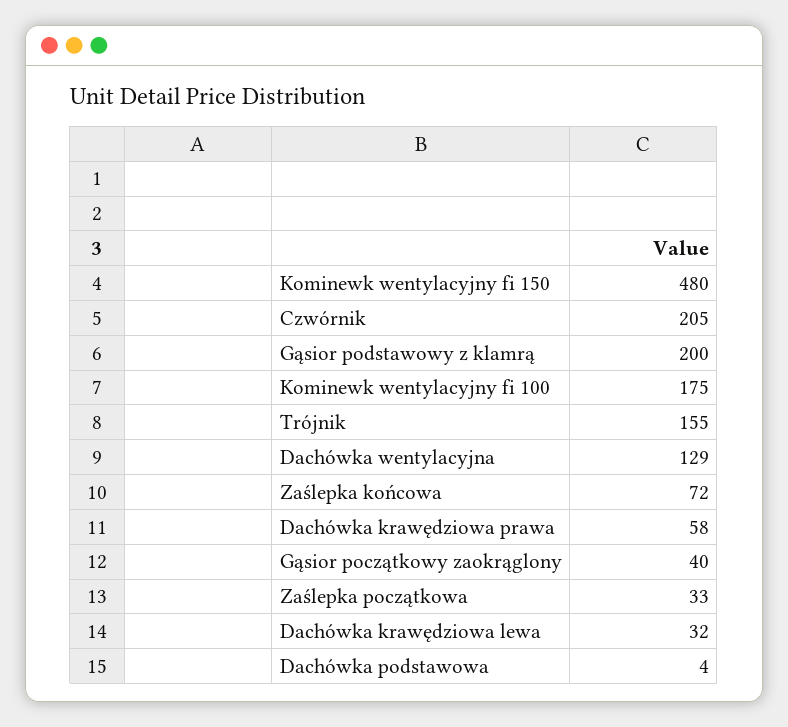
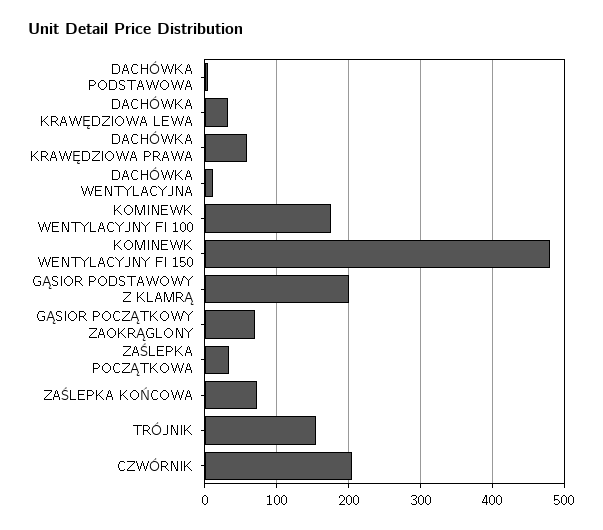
  {
    "Kominewk wentylacyjny fi 150": 480,
    "Czwórnik": 205,
    "Gąsior podstawowy z klamrą": 200,
    "Kominewk wentylacyjny fi 100": 175,
    "Trójnik": 155,
-   "Dachówka wentylacyjna": 129,
+   "Dachówka wentylacyjna": 10,
    "Zaślepka końcowa": 72,
    "Dachówka krawędziowa prawa": 58,
-   "Gąsior początkowy zaokrąglony": 40,
+   "Gąsior początkowy zaokrąglony": 70,
    "Zaślepka początkowa": 33,
    "Dachówka krawędziowa lewa": 32,
    "Dachówka podstawowa": 4
  }

